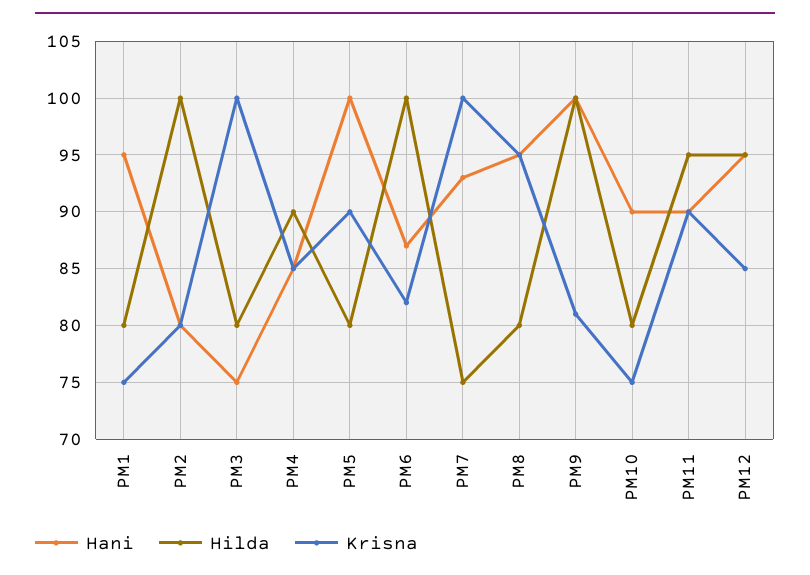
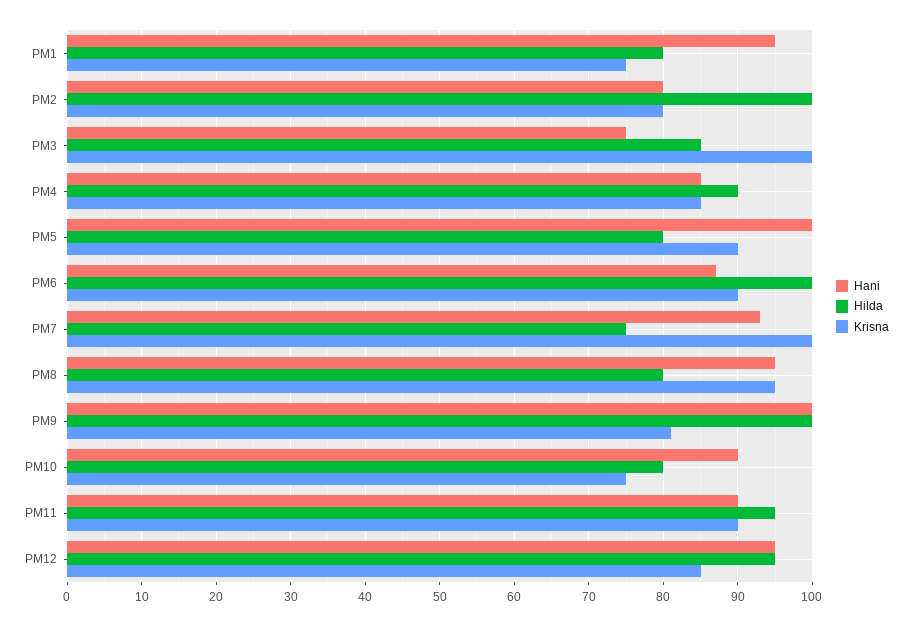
  {
    "Hani": {
      "PM1": 95,
      "PM2": 80,
      "PM3": 75,
      "PM4": 85,
      "PM5": 100,
      "PM6": 87,
      "PM7": 93,
      "PM8": 95,
      "PM9": 100,
      "PM10": 90,
      "PM11": 90,
      "PM12": 95
    },
    "Hilda": {
      "PM1": 80,
      "PM2": 100,
-     "PM3": 80,
+     "PM3": 85,
      "PM4": 90,
      "PM5": 80,
      "PM6": 100,
      "PM7": 75,
      "PM8": 80,
      "PM9": 100,
      "PM10": 80,
      "PM11": 95,
      "PM12": 95
    },
    "Krisna": {
      "PM1": 75,
      "PM2": 80,
      "PM3": 100,
      "PM4": 85,
      "PM5": 90,
-     "PM6": 82,
+     "PM6": 90,
      "PM7": 100,
      "PM8": 95,
      "PM9": 81,
      "PM10": 75,
      "PM11": 90,
      "PM12": 85
    }
  }

